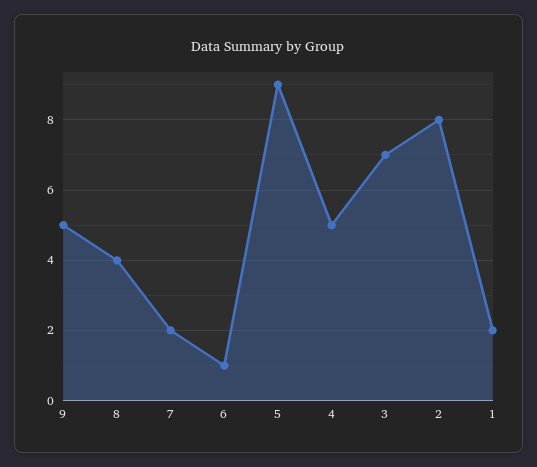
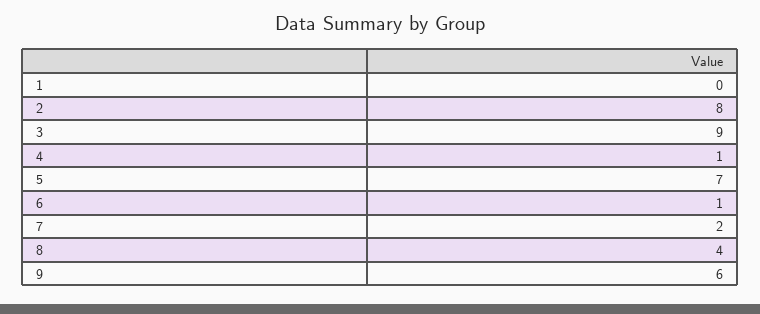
  {
-   "9": 5,
+   "9": 6,
    "8": 4,
    "7": 2,
    "6": 1,
-   "5": 9,
+   "5": 7,
-   "4": 5,
+   "4": 1,
-   "3": 7,
+   "3": 9,
    "2": 8,
-   "1": 2
+   "1": 0
  }

